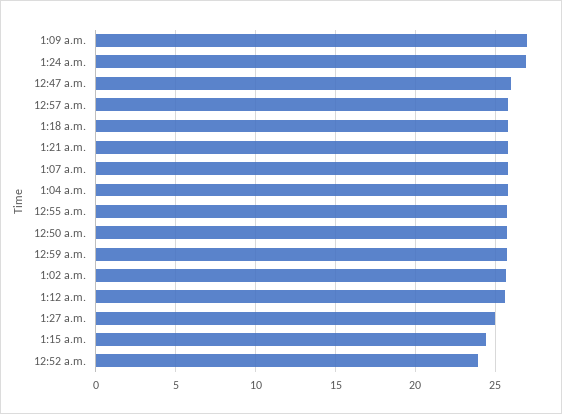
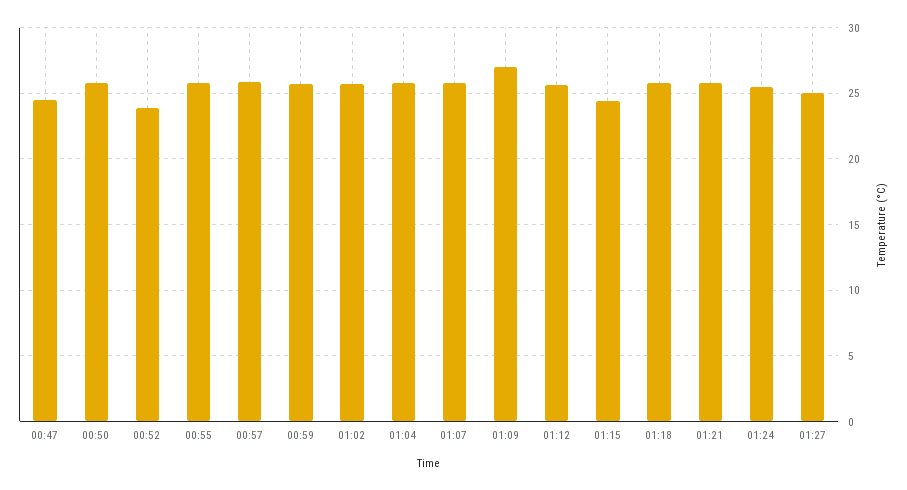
  {
    "1:09 a.m.": 27,
-   "1:24 a.m.": 27,
+   "1:24 a.m.": 25.5,
-   "12:47 a.m.": 26,
+   "12:47 a.m.": 24.5,
    "12:57 a.m.": 26,
    "1:18 a.m.": 26,
    "1:21 a.m.": 26,
    "1:07 a.m.": 26,
    "1:04 a.m.": 26,
    "12:55 a.m.": 26,
    "12:50 a.m.": 26,
    "12:59 a.m.": 25.5,
    "1:02 a.m.": 25.5,
    "1:12 a.m.": 25.5,
    "1:27 a.m.": 25,
    "1:15 a.m.": 24.5,
    "12:52 a.m.": 24
  }

